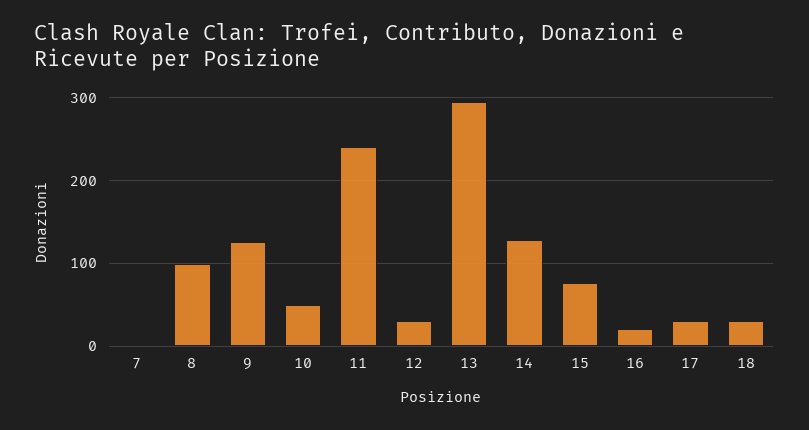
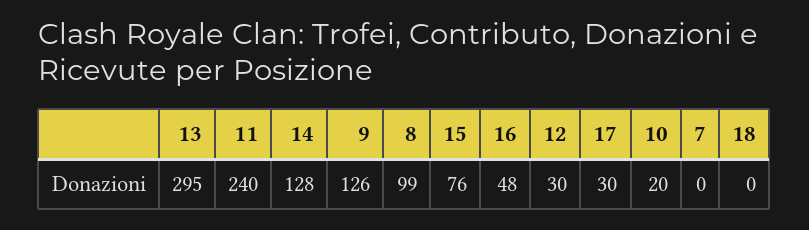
  {
    "7": 0,
    "8": 99,
    "9": 126,
-   "10": 50,
+   "10": 20,
    "11": 240,
    "12": 30,
    "13": 295,
    "14": 128,
    "15": 76,
-   "16": 20,
+   "16": 48,
    "17": 30,
-   "18": 30
+   "18": 0
  }

